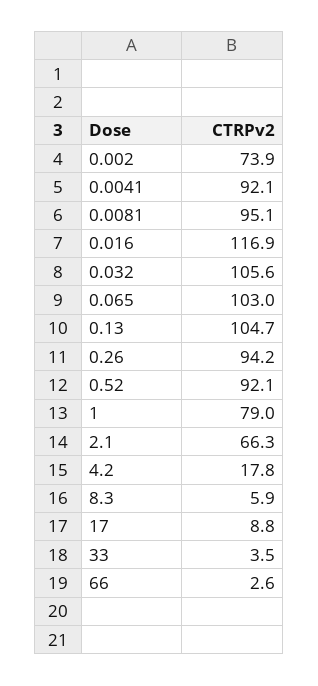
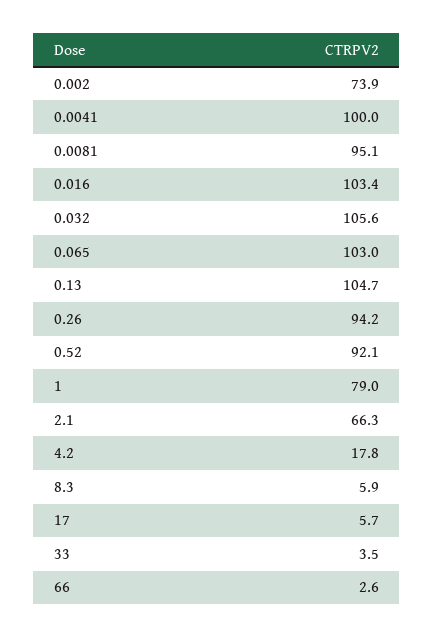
  {
    "0.002": 73.9,
-   "0.0041": 92.1,
+   "0.0041": 100,
    "0.0081": 95.1,
-   "0.016": 116.9,
+   "0.016": 103.4,
    "0.032": 105.6,
    "0.065": 103,
    "0.13": 104.7,
    "0.26": 94.2,
    "0.52": 92.1,
    "1": 79,
    "2.1": 66.3,
    "4.2": 17.8,
    "8.3": 5.9,
-   "17": 8.8,
+   "17": 5.7,
    "33": 3.5,
    "66": 2.6
  }

